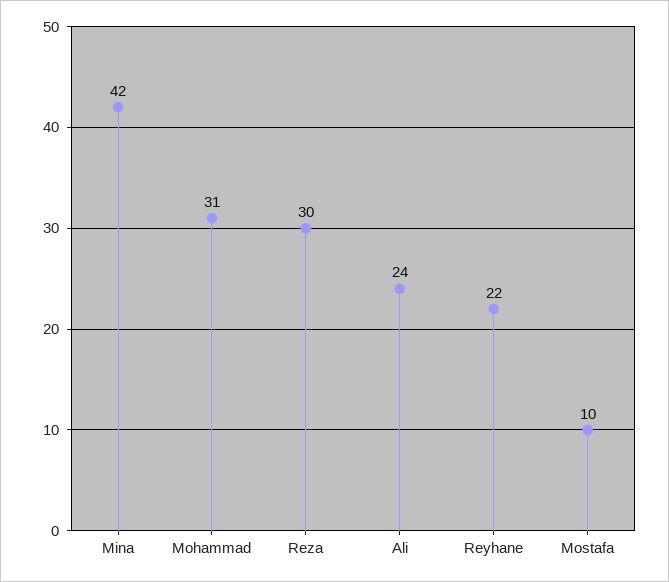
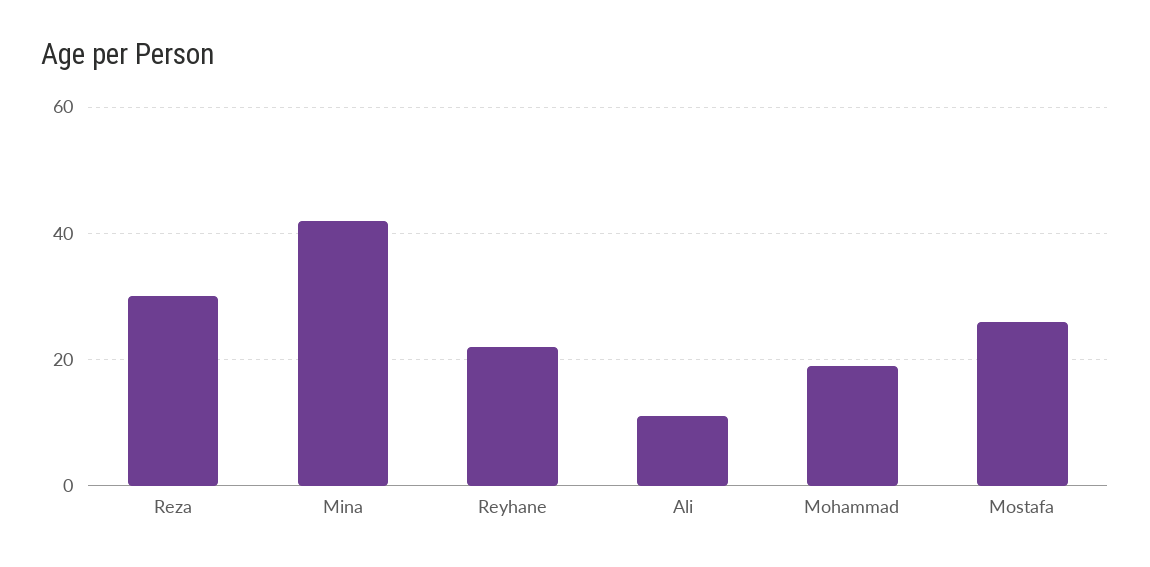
  {
    "Mina": 42,
-   "Mohammad": 31,
+   "Mohammad": 20,
    "Reza": 30,
-   "Ali": 24,
+   "Ali": 10,
    "Reyhane": 22,
-   "Mostafa": 10
+   "Mostafa": 25
  }

